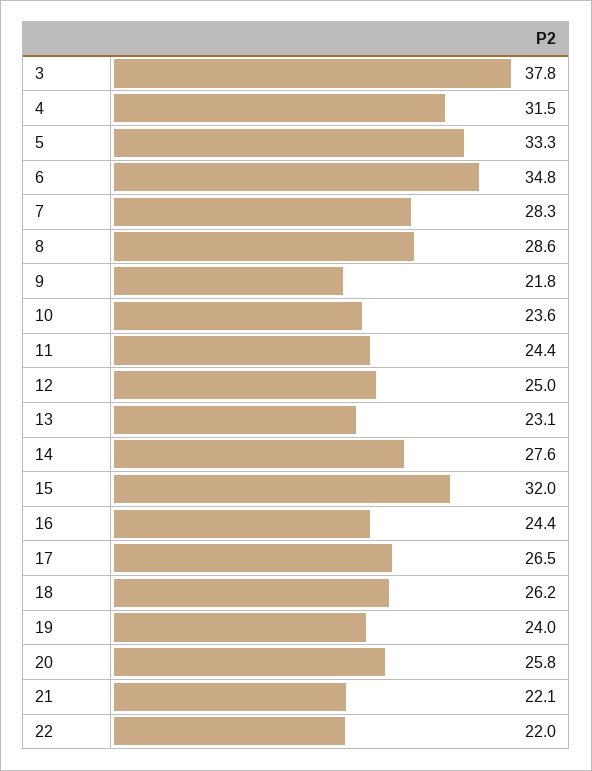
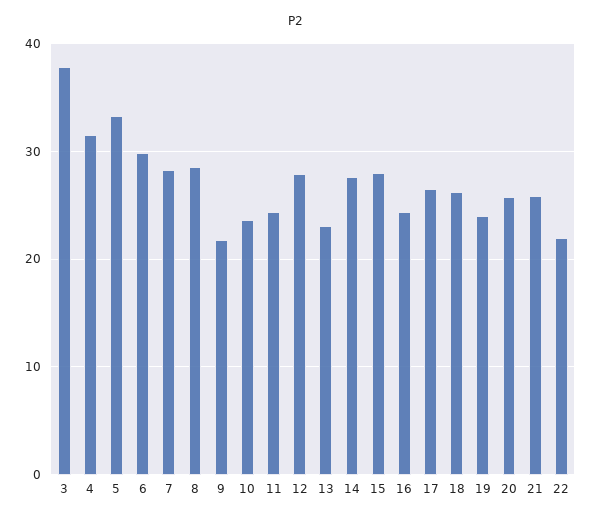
  {
    "3": 37.8,
    "4": 31.5,
    "5": 33.3,
-   "6": 34.8,
+   "6": 30,
    "7": 28.3,
    "8": 28.6,
    "9": 21.8,
    "10": 23.6,
    "11": 24.4,
-   "12": 25,
+   "12": 28,
    "13": 23.1,
    "14": 27.6,
-   "15": 32,
+   "15": 28,
    "16": 24.4,
    "17": 26.5,
    "18": 26.2,
    "19": 24,
    "20": 25.8,
-   "21": 22.1,
+   "21": 26,
    "22": 22
  }

